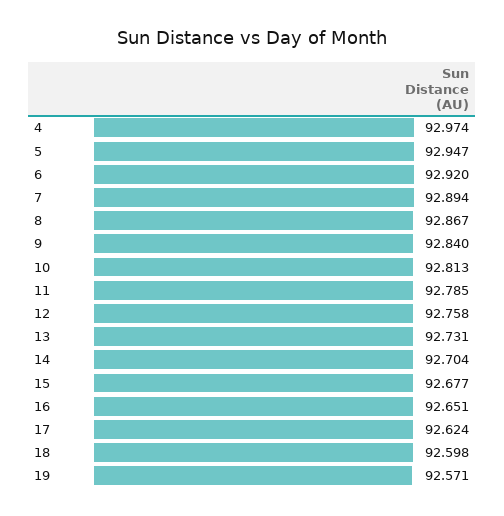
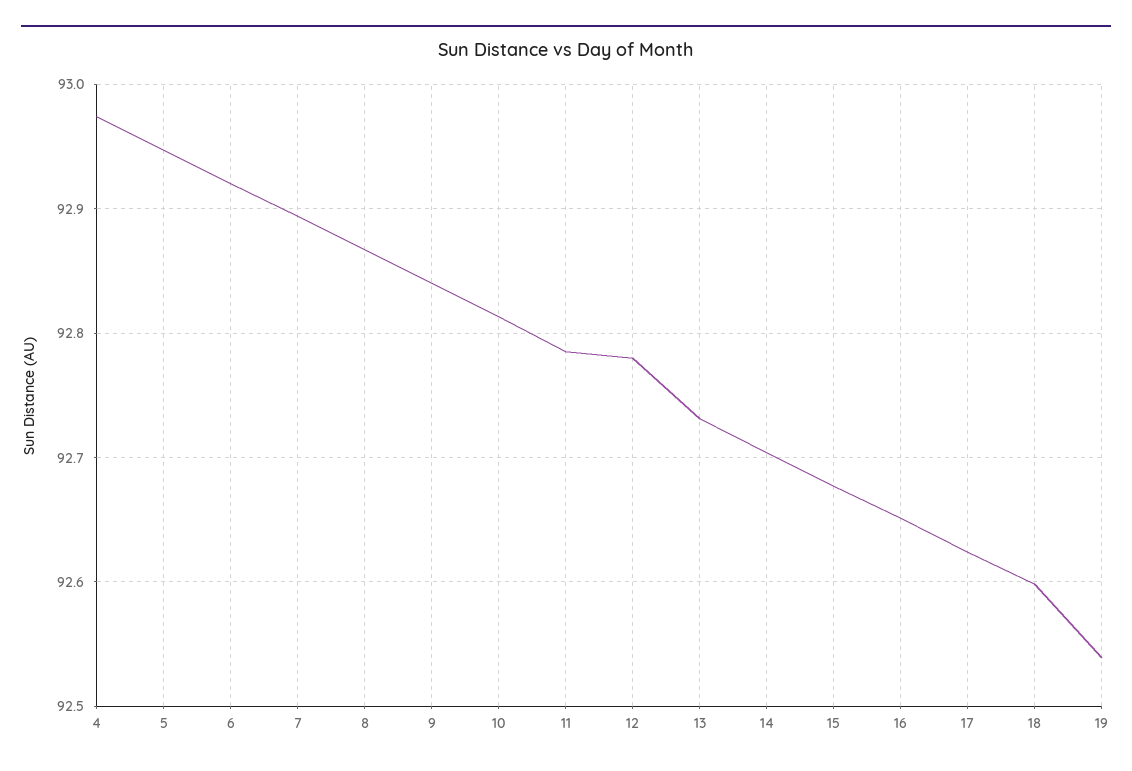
  {
    "4": 92.974,
    "5": 92.947,
    "6": 92.92,
    "7": 92.894,
    "8": 92.867,
    "9": 92.84,
    "10": 92.813,
    "11": 92.785,
-   "12": 92.758,
+   "12": 92.78,
    "13": 92.731,
    "14": 92.704,
    "15": 92.677,
    "16": 92.651,
    "17": 92.624,
    "18": 92.598,
-   "19": 92.571
+   "19": 92.54
  }

